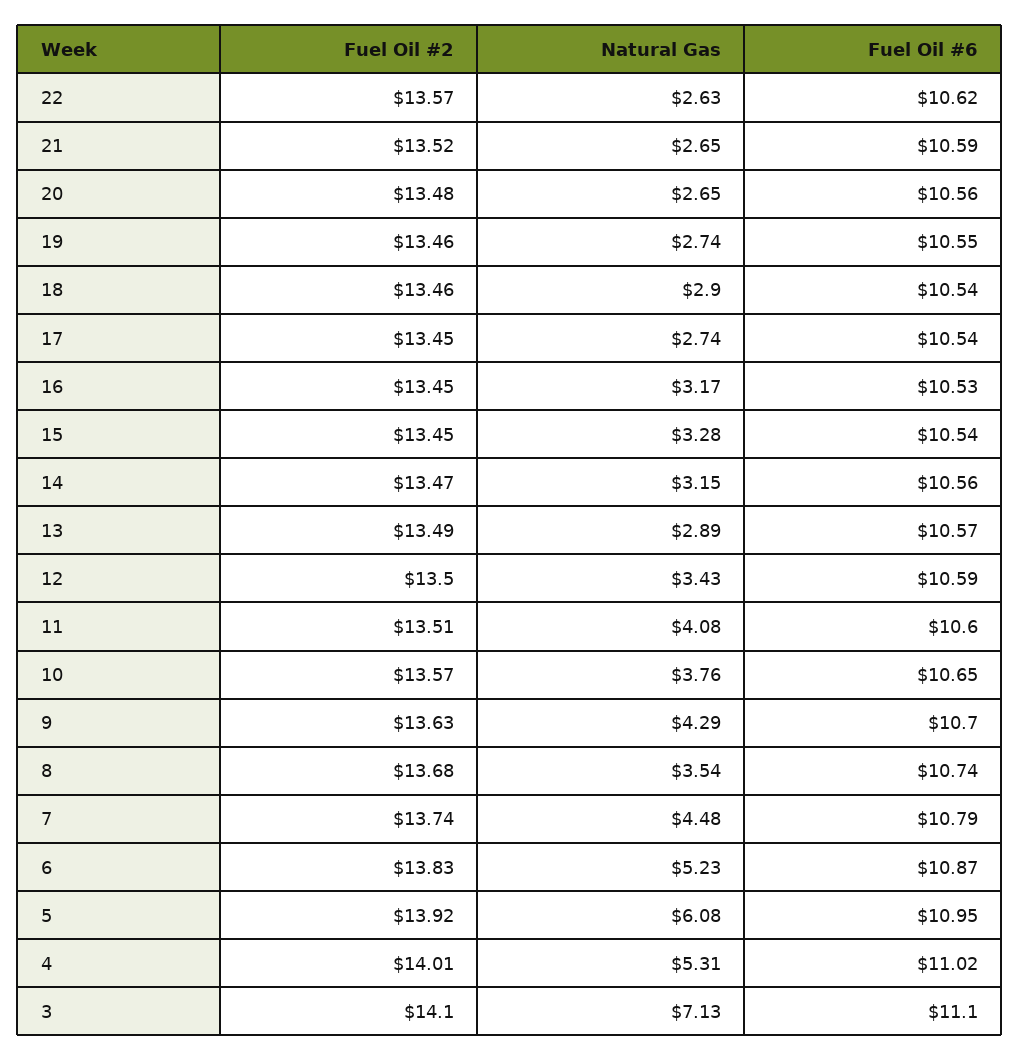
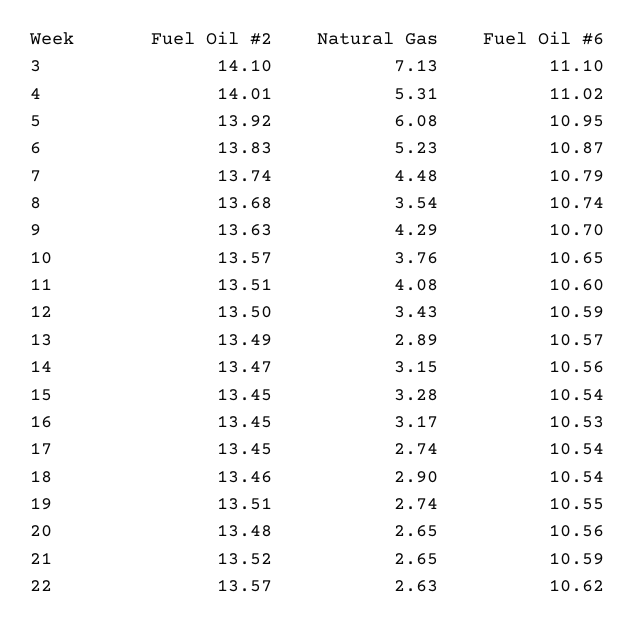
  {
    "Fuel Oil #2": {
      "22": 13.57,
      "21": 13.52,
      "20": 13.48,
-     "19": 13.46,
+     "19": 13.51,
      "18": 13.46,
      "17": 13.45,
      "16": 13.45,
      "15": 13.45,
      "14": 13.47,
      "13": 13.49,
      "12": 13.5,
      "11": 13.51,
      "10": 13.57,
      "9": 13.63,
      "8": 13.68,
      "7": 13.74,
      "6": 13.83,
      "5": 13.92,
      "4": 14.01,
      "3": 14.1
    },
    "Natural Gas": {
      "22": 2.63,
      "21": 2.65,
      "20": 2.65,
      "19": 2.74,
      "18": 2.9,
      "17": 2.74,
      "16": 3.17,
      "15": 3.28,
      "14": 3.15,
      "13": 2.89,
      "12": 3.43,
      "11": 4.08,
      "10": 3.76,
      "9": 4.29,
      "8": 3.54,
      "7": 4.48,
      "6": 5.23,
      "5": 6.08,
      "4": 5.31,
      "3": 7.13
    },
    "Fuel Oil #6": {
      "22": 10.62,
      "21": 10.59,
      "20": 10.56,
      "19": 10.55,
      "18": 10.54,
      "17": 10.54,
      "16": 10.53,
      "15": 10.54,
      "14": 10.56,
      "13": 10.57,
      "12": 10.59,
      "11": 10.6,
      "10": 10.65,
      "9": 10.7,
      "8": 10.74,
      "7": 10.79,
      "6": 10.87,
      "5": 10.95,
      "4": 11.02,
      "3": 11.1
    }
  }

